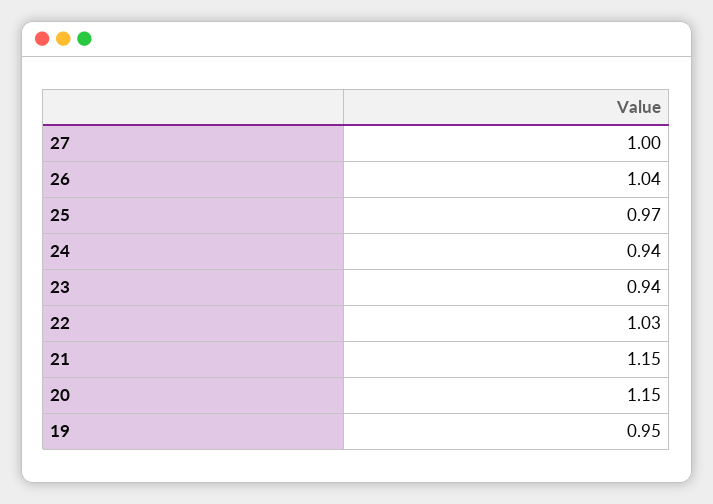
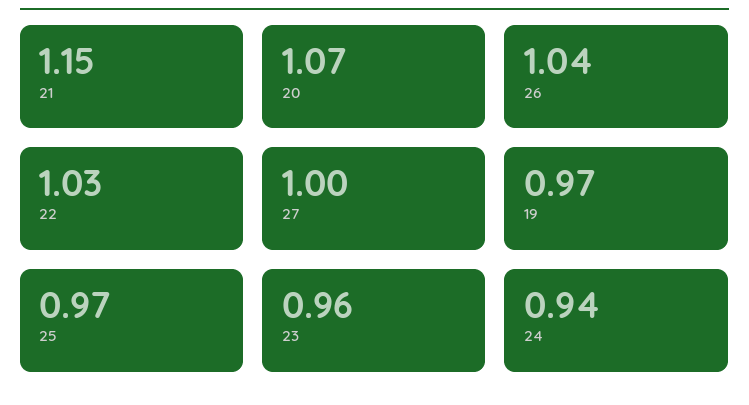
  {
    "27": 1,
    "26": 1.04,
    "25": 0.97,
    "24": 0.94,
-   "23": 0.94,
+   "23": 0.96,
    "22": 1.03,
    "21": 1.15,
-   "20": 1.15,
+   "20": 1.07,
-   "19": 0.95
+   "19": 0.97
  }

